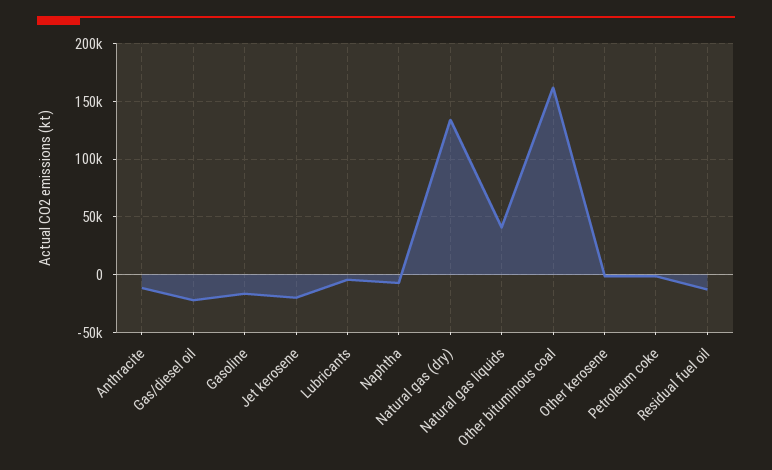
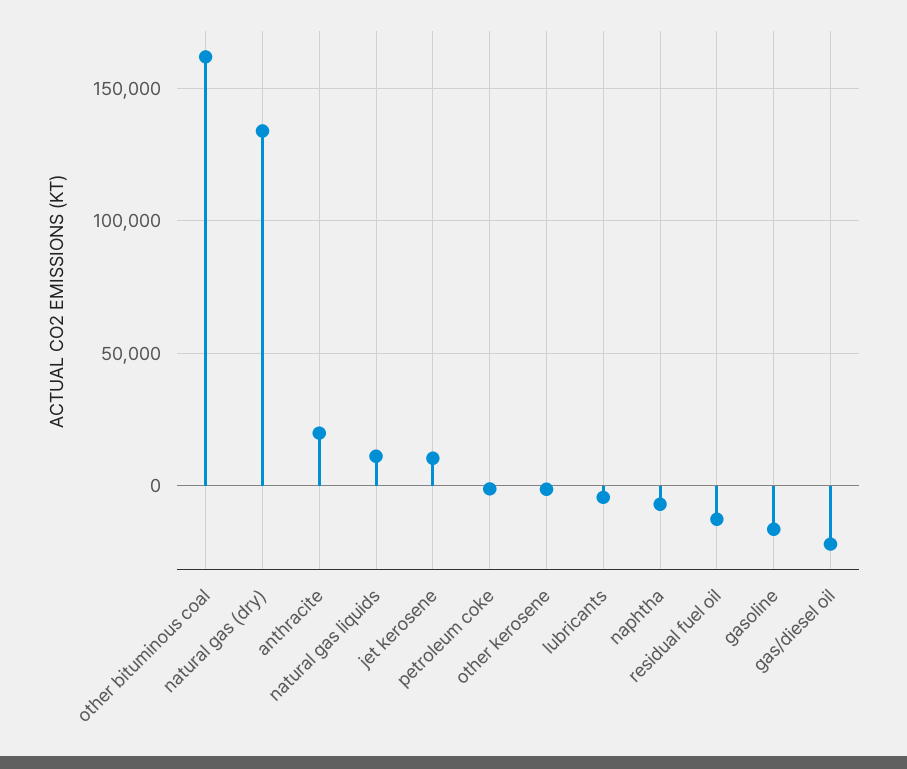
  {
-   "Anthracite": -10000,
+   "Anthracite": 20000,
    "Gas/diesel oil": -20000,
    "Gasoline": -15000,
-   "Jet kerosene": -20000,
+   "Jet kerosene": 10000,
    "Lubricants": -5000,
    "Naphtha": -5000,
    "Natural gas (dry)": 135000,
-   "Natural gas liquids": 40000,
+   "Natural gas liquids": 10000,
    "Other bituminous coal": 160000,
    "Other kerosene": 0,
    "Petroleum coke": 0,
    "Residual fuel oil": -15000
  }

